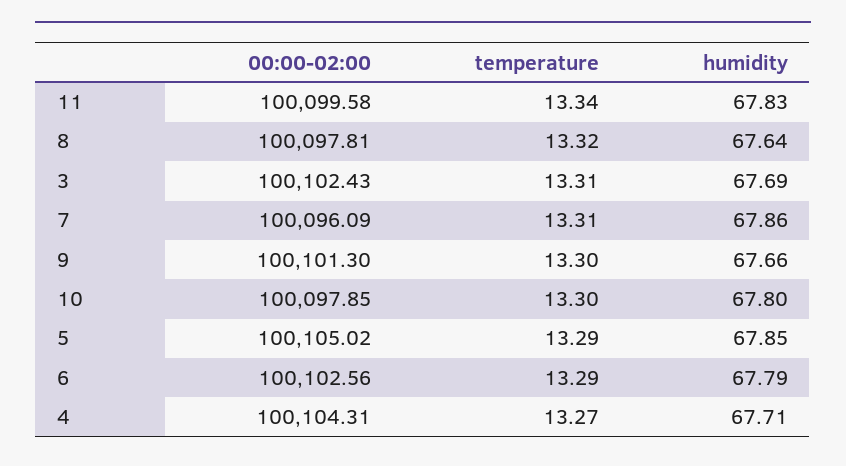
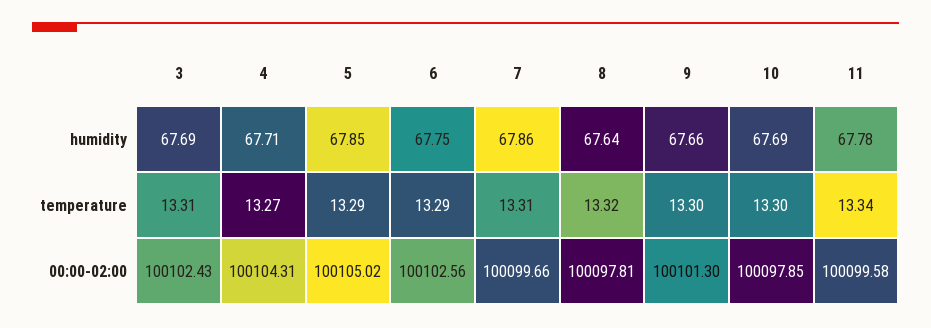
  {
    "00:00-02:00": {
      "11": 100099.58,
      "8": 100097.81,
      "3": 100102.43,
-     "7": 100096.09,
+     "7": 100099.66,
      "9": 100101.3,
      "10": 100097.85,
      "5": 100105.02,
      "6": 100102.56,
      "4": 100104.31
    },
    "temperature": {
      "11": 13.34,
      "8": 13.32,
      "3": 13.31,
      "7": 13.31,
      "9": 13.3,
      "10": 13.3,
      "5": 13.29,
      "6": 13.29,
      "4": 13.27
    },
    "humidity": {
-     "11": 67.83,
+     "11": 67.78,
      "8": 67.64,
      "3": 67.69,
      "7": 67.86,
      "9": 67.66,
-     "10": 67.8,
+     "10": 67.69,
      "5": 67.85,
-     "6": 67.79,
+     "6": 67.75,
      "4": 67.71
    }
  }

